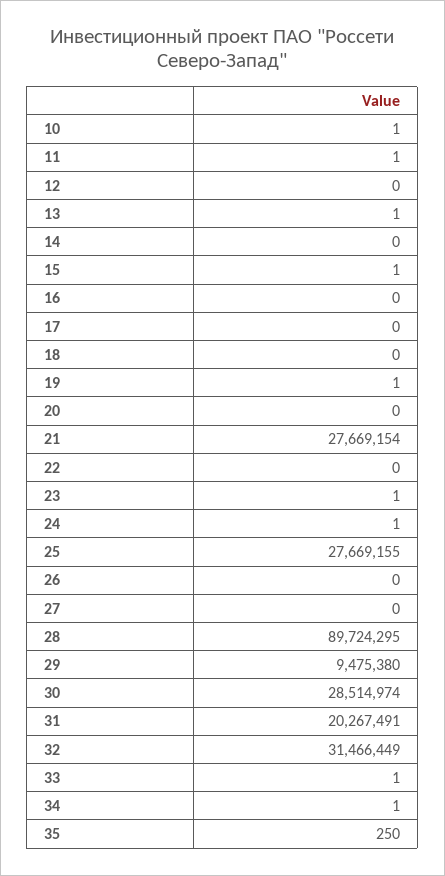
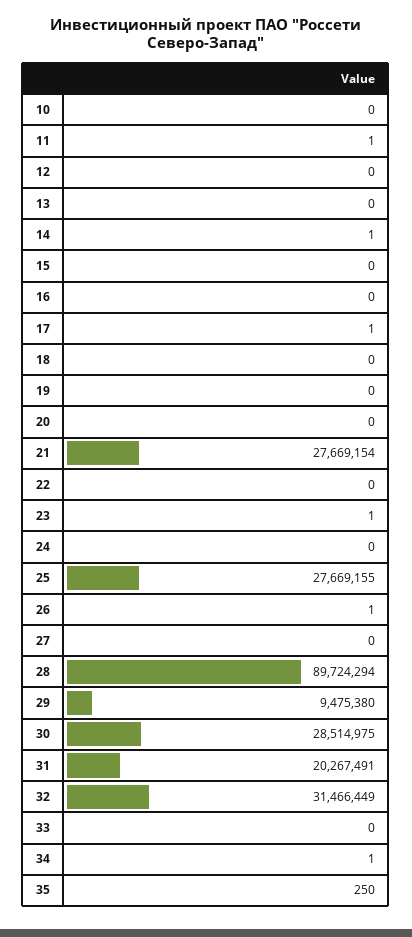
  {
-   "10": 1,
+   "10": 0,
    "11": 1,
    "12": 0,
-   "13": 1,
+   "13": 0,
-   "14": 0,
+   "14": 1,
-   "15": 1,
+   "15": 0,
    "16": 0,
-   "17": 0,
+   "17": 1,
    "18": 0,
-   "19": 1,
+   "19": 0,
    "20": 0,
    "21": 27669154,
    "22": 0,
    "23": 1,
-   "24": 1,
+   "24": 0,
    "25": 27669155,
-   "26": 0,
+   "26": 1,
    "27": 0,
-   "28": 89724295,
+   "28": 89724294,
    "29": 9475380,
-   "30": 28514974,
+   "30": 28514975,
    "31": 20267491,
    "32": 31466449,
-   "33": 1,
+   "33": 0,
    "34": 1,
    "35": 250
  }

